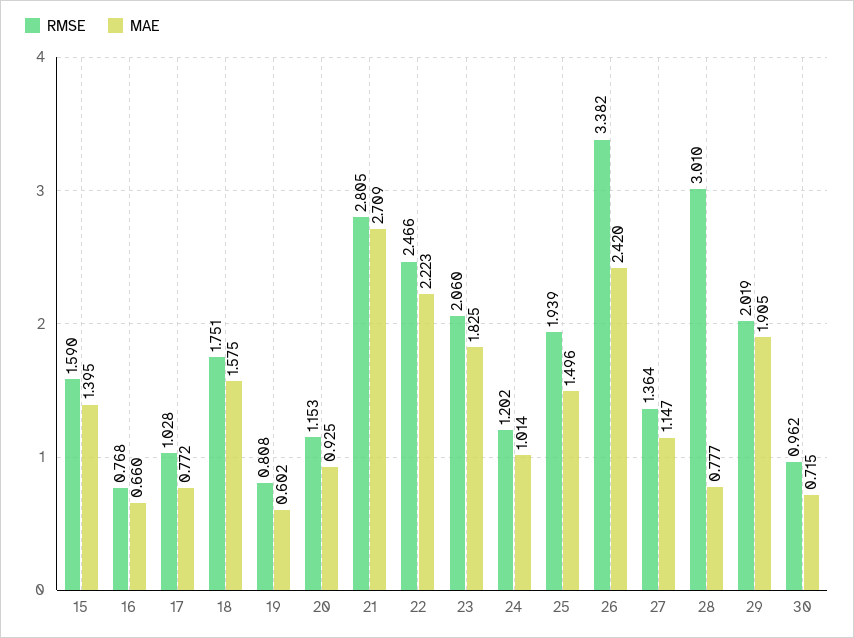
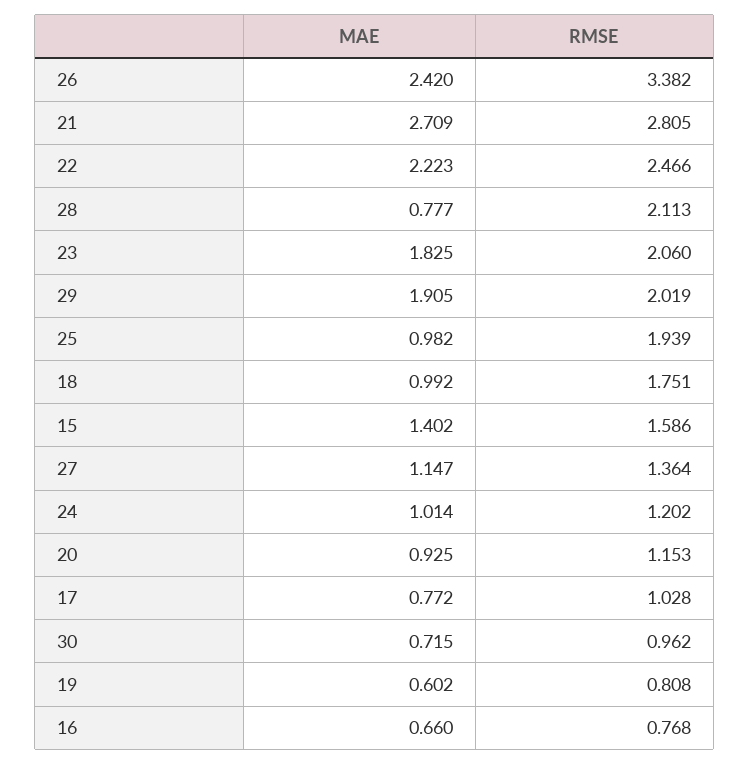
  {
    "RMSE": {
-     "15": 1.59,
+     "15": 1.586,
      "16": 0.768,
      "17": 1.028,
      "18": 1.751,
      "19": 0.808,
      "20": 1.153,
      "21": 2.805,
      "22": 2.466,
      "23": 2.06,
      "24": 1.202,
      "25": 1.939,
      "26": 3.382,
      "27": 1.364,
-     "28": 3.01,
+     "28": 2.113,
      "29": 2.019,
      "30": 0.962
    },
    "MAE": {
-     "15": 1.395,
+     "15": 1.402,
      "16": 0.66,
      "17": 0.772,
-     "18": 1.575,
+     "18": 0.992,
      "19": 0.602,
      "20": 0.925,
      "21": 2.709,
      "22": 2.223,
      "23": 1.825,
      "24": 1.014,
-     "25": 1.496,
+     "25": 0.982,
      "26": 2.42,
      "27": 1.147,
      "28": 0.777,
      "29": 1.905,
      "30": 0.715
    }
  }

